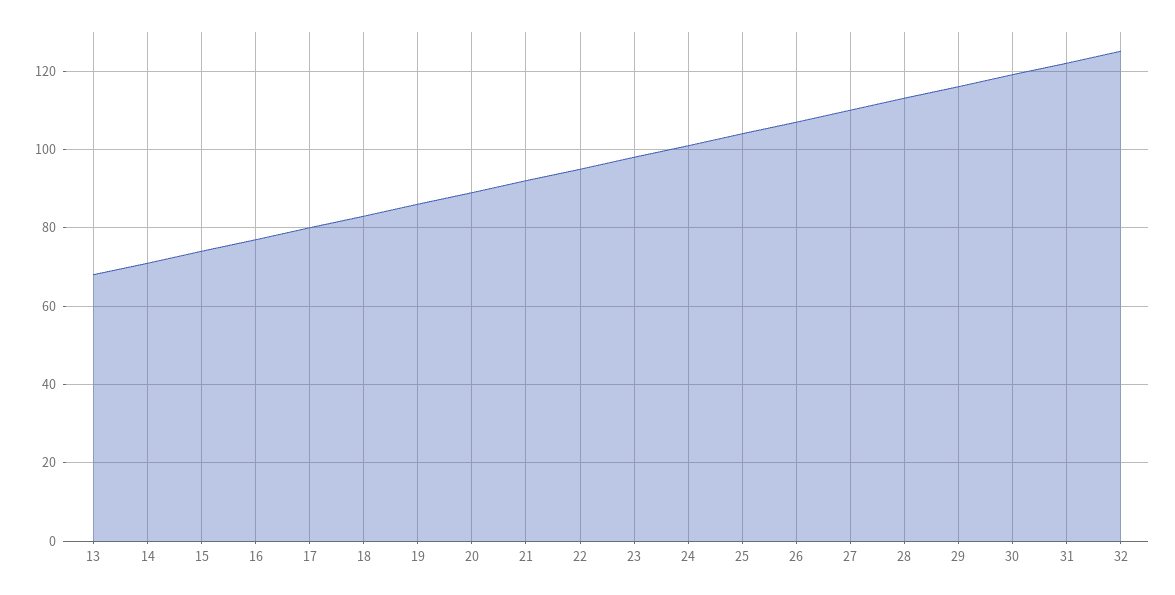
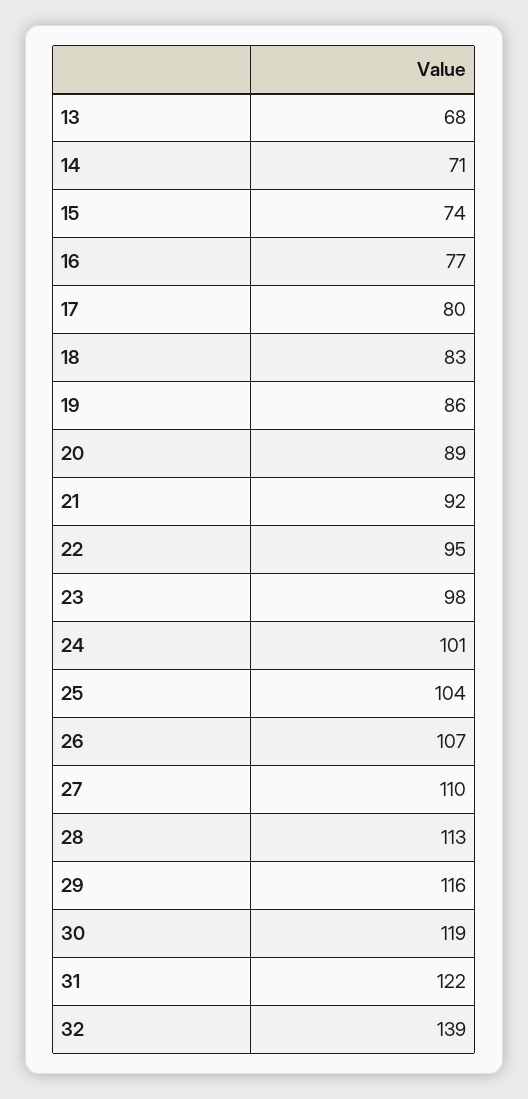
  {
    "13": 68,
    "14": 71,
    "15": 74,
    "16": 77,
    "17": 80,
    "18": 83,
    "19": 86,
    "20": 89,
    "21": 92,
    "22": 95,
    "23": 98,
    "24": 101,
    "25": 104,
    "26": 107,
    "27": 110,
    "28": 113,
    "29": 116,
    "30": 119,
    "31": 122,
-   "32": 125
+   "32": 139
  }

